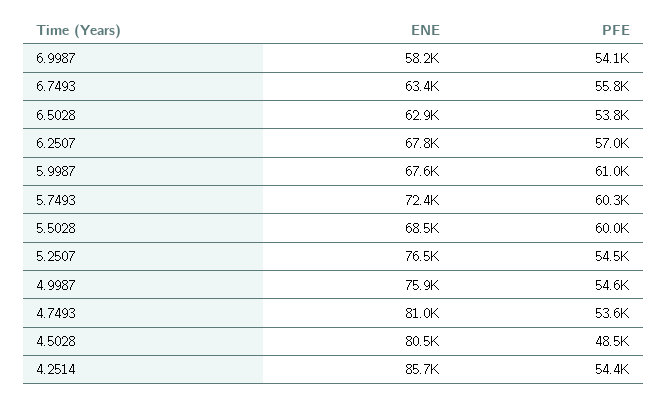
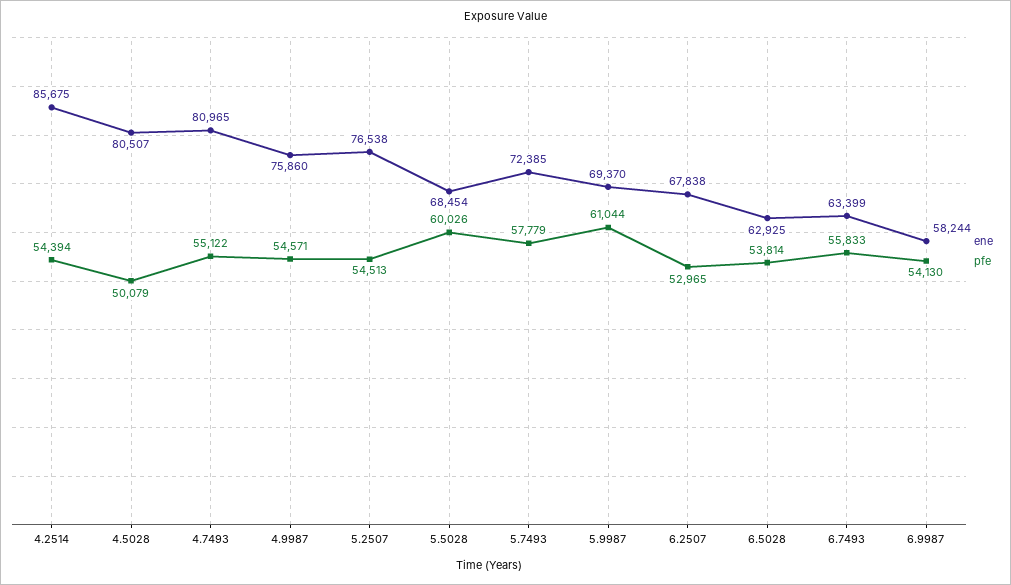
  {
    "ENE": {
      "6.9987": 58244,
      "6.7493": 63399,
      "6.5028": 62925,
      "6.2507": 67838,
-     "5.9987": 67600,
+     "5.9987": 69370,
      "5.7493": 72385,
      "5.5028": 68454,
      "5.2507": 76538,
      "4.9987": 75860,
      "4.7493": 80965,
      "4.5028": 80507,
      "4.2514": 85675
    },
    "PFE": {
      "6.9987": 54130,
      "6.7493": 55833,
      "6.5028": 53814,
-     "6.2507": 57000,
+     "6.2507": 52965,
      "5.9987": 61044,
-     "5.7493": 60300,
+     "5.7493": 57779,
      "5.5028": 60026,
      "5.2507": 54513,
      "4.9987": 54571,
-     "4.7493": 53600,
+     "4.7493": 55122,
-     "4.5028": 48500,
+     "4.5028": 50079,
      "4.2514": 54394
    }
  }

